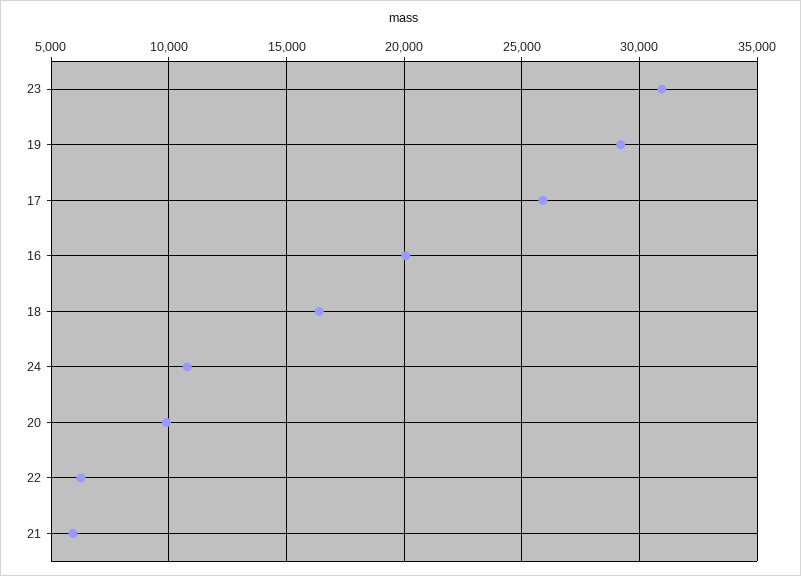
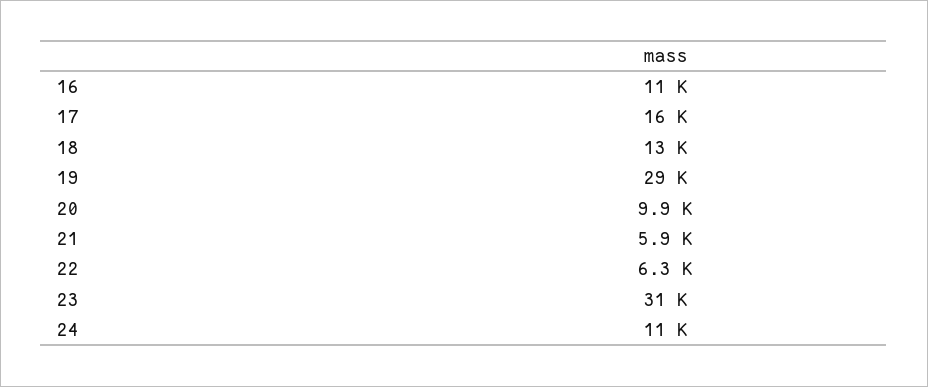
  {
    "23": 31000,
    "19": 29000,
-   "17": 26000,
+   "17": 16000,
-   "16": 20000,
+   "16": 11000,
-   "18": 16500,
+   "18": 13000,
    "24": 11000,
    "20": 9900,
    "22": 6300,
    "21": 5900
  }

